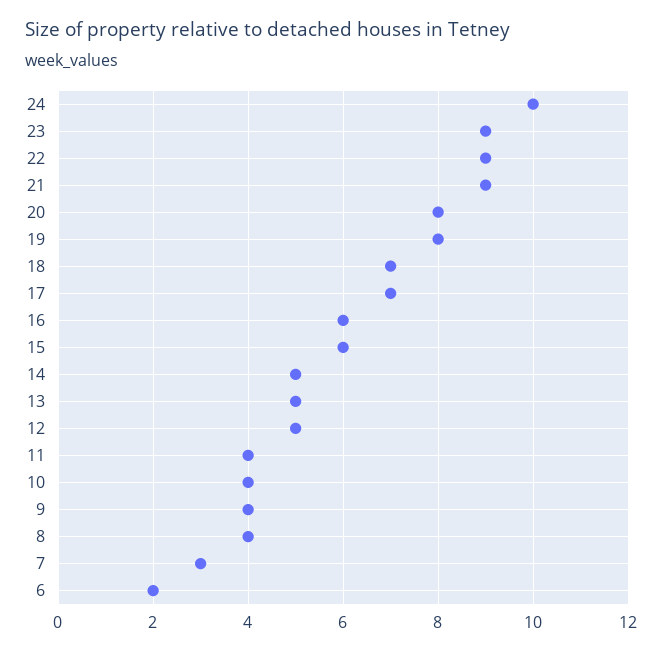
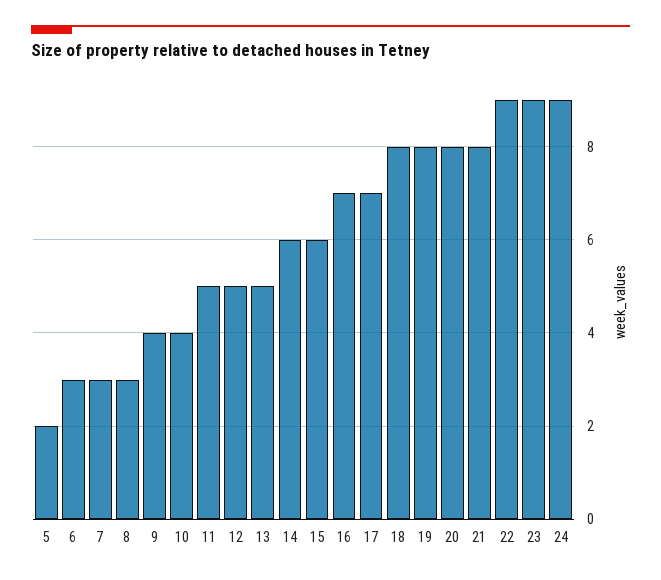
  {
-   "24": 10,
+   "24": 9,
    "23": 9,
    "22": 9,
-   "21": 9,
+   "21": 8,
    "20": 8,
    "19": 8,
-   "18": 7,
+   "18": 8,
    "17": 7,
-   "16": 6,
+   "16": 7,
    "15": 6,
-   "14": 5,
+   "14": 6,
    "13": 5,
    "12": 5,
-   "11": 4,
+   "11": 5,
    "10": 4,
    "9": 4,
-   "8": 4,
+   "8": 3,
    "7": 3,
-   "6": 2
+   "6": 3,
+   "5": 2
  }

